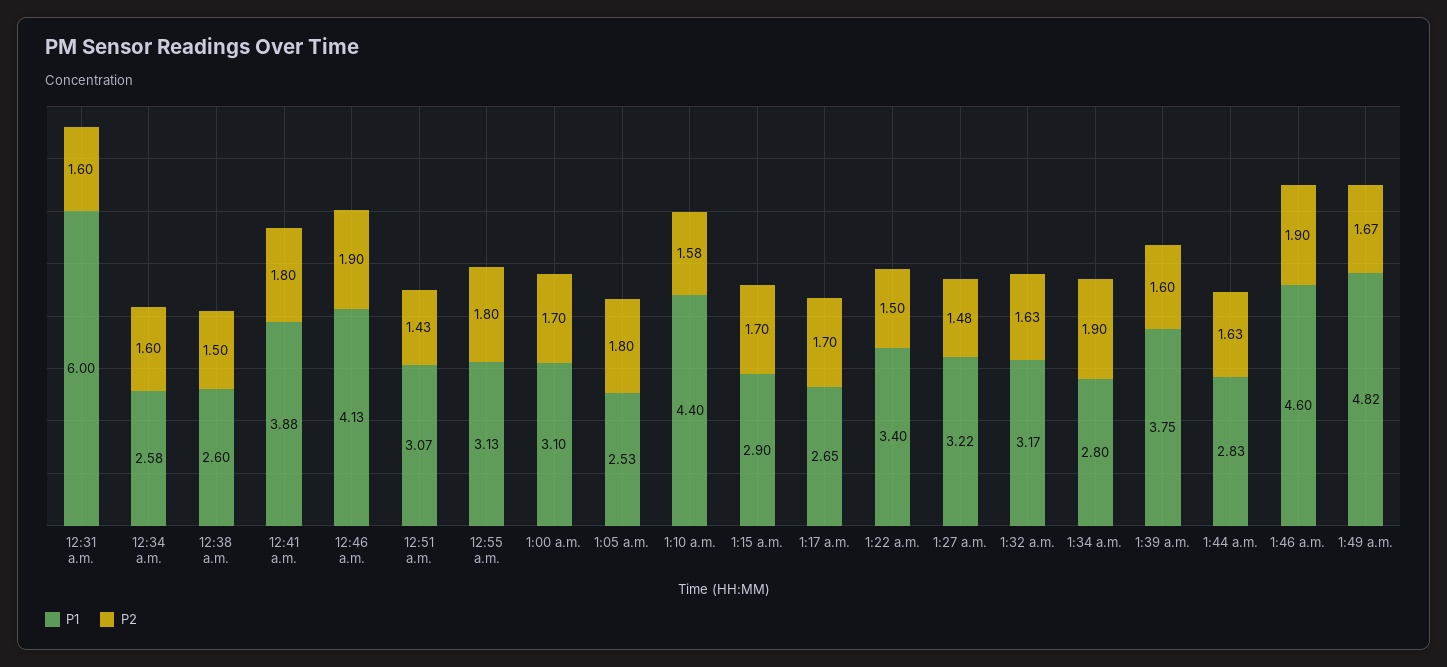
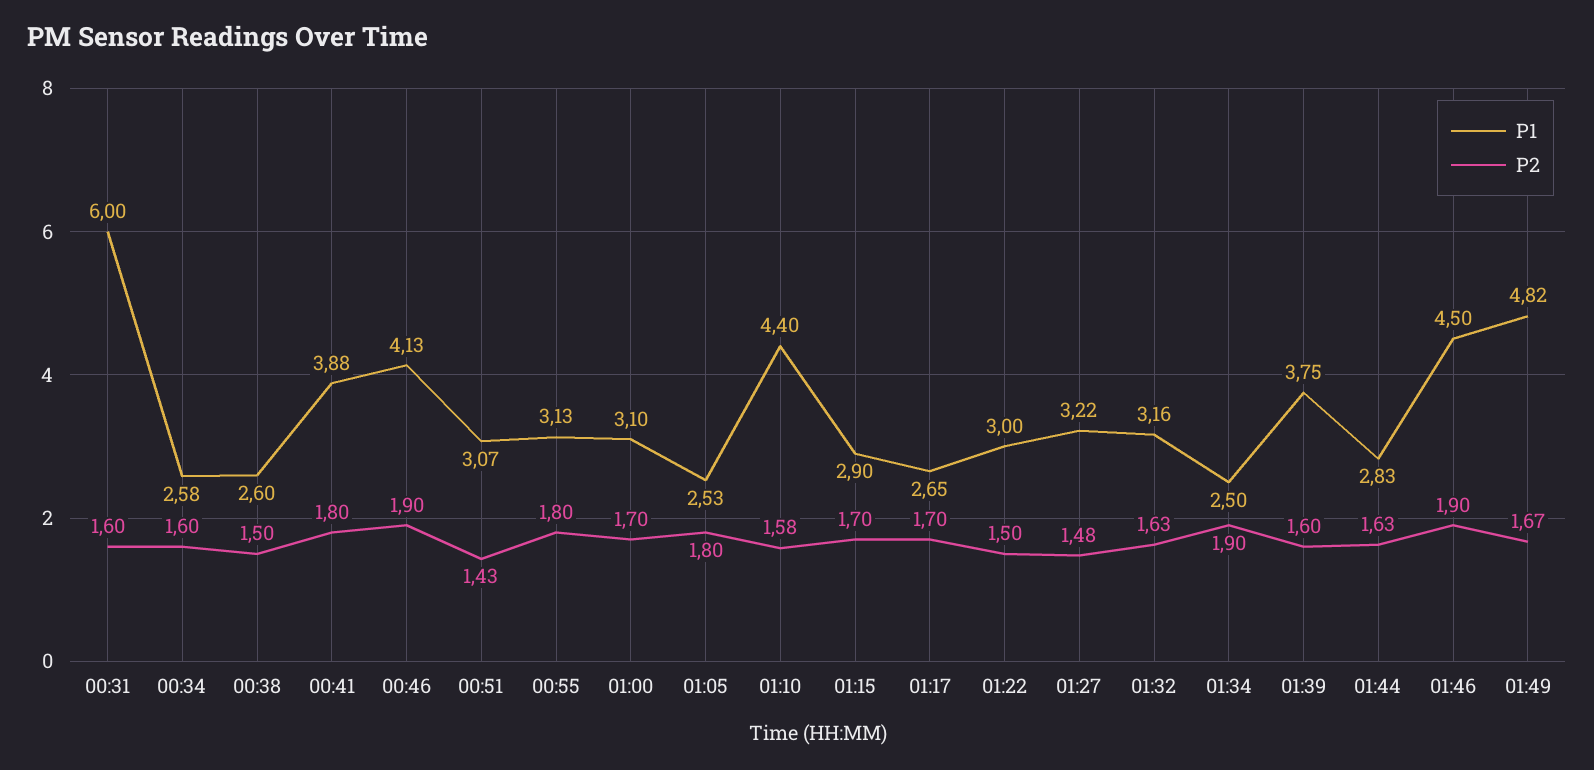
  {
    "P1": {
      "12:31 a.m.": 6,
      "12:34 a.m.": 2.58,
      "12:38 a.m.": 2.6,
      "12:41 a.m.": 3.88,
      "12:46 a.m.": 4.13,
      "12:51 a.m.": 3.07,
      "12:55 a.m.": 3.13,
      "1:00 a.m.": 3.1,
      "1:05 a.m.": 2.53,
      "1:10 a.m.": 4.4,
      "1:15 a.m.": 2.9,
      "1:17 a.m.": 2.65,
-     "1:22 a.m.": 3.4,
+     "1:22 a.m.": 3,
      "1:27 a.m.": 3.22,
-     "1:32 a.m.": 3.17,
+     "1:32 a.m.": 3.16,
-     "1:34 a.m.": 2.8,
+     "1:34 a.m.": 2.5,
      "1:39 a.m.": 3.75,
      "1:44 a.m.": 2.83,
-     "1:46 a.m.": 4.6,
+     "1:46 a.m.": 4.5,
      "1:49 a.m.": 4.82
    },
    "P2": {
      "12:31 a.m.": 1.6,
      "12:34 a.m.": 1.6,
      "12:38 a.m.": 1.5,
      "12:41 a.m.": 1.8,
      "12:46 a.m.": 1.9,
      "12:51 a.m.": 1.43,
      "12:55 a.m.": 1.8,
      "1:00 a.m.": 1.7,
      "1:05 a.m.": 1.8,
      "1:10 a.m.": 1.58,
      "1:15 a.m.": 1.7,
      "1:17 a.m.": 1.7,
      "1:22 a.m.": 1.5,
      "1:27 a.m.": 1.48,
      "1:32 a.m.": 1.63,
      "1:34 a.m.": 1.9,
      "1:39 a.m.": 1.6,
      "1:44 a.m.": 1.63,
      "1:46 a.m.": 1.9,
      "1:49 a.m.": 1.67
    }
  }

